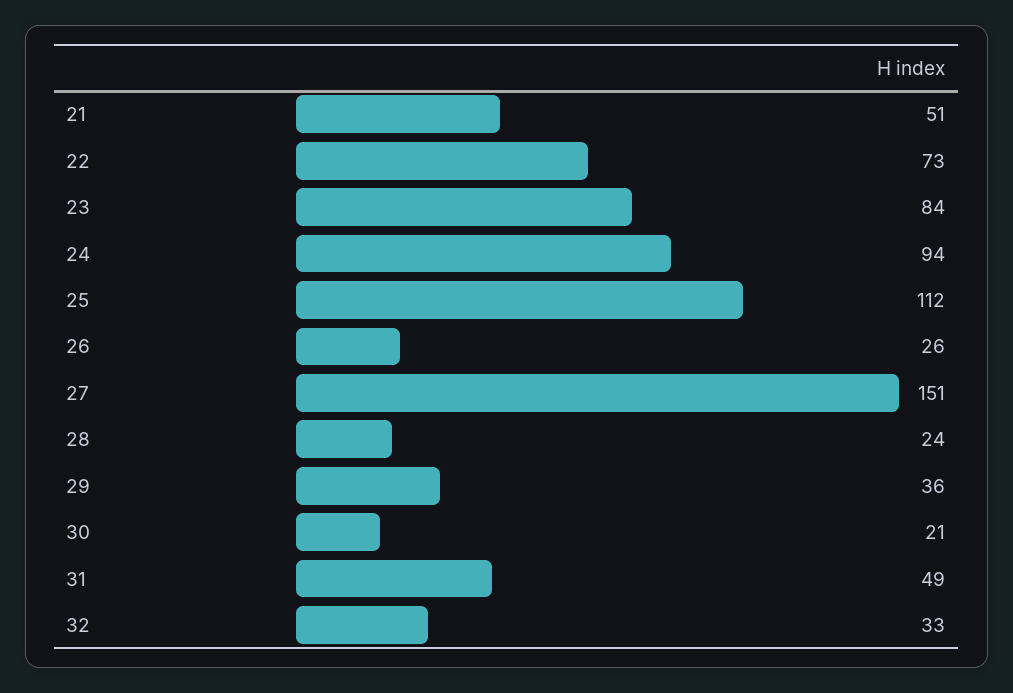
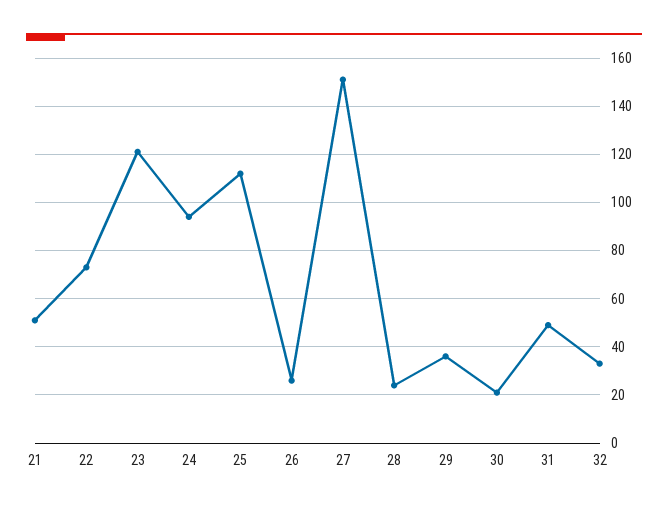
  {
    "21": 51,
    "22": 73,
-   "23": 84,
+   "23": 120,
    "24": 94,
    "25": 112,
    "26": 26,
    "27": 151,
    "28": 24,
    "29": 36,
    "30": 21,
    "31": 49,
    "32": 33
  }

